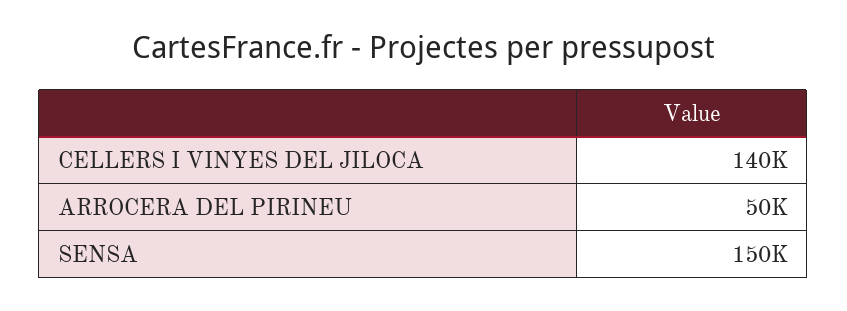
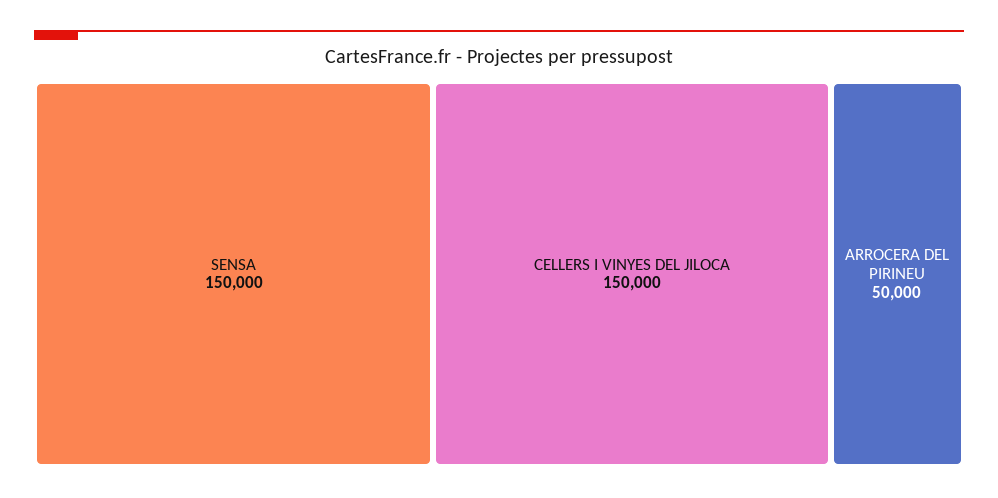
  {
-   "CELLERS I VINYES DEL JILOCA": 140000,
+   "CELLERS I VINYES DEL JILOCA": 150000,
    "ARROCERA DEL PIRINEU": 50000,
    "SENSA": 150000
  }

